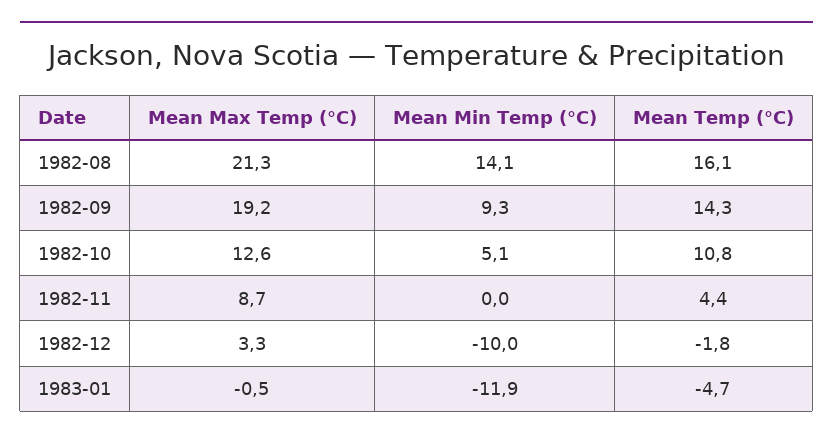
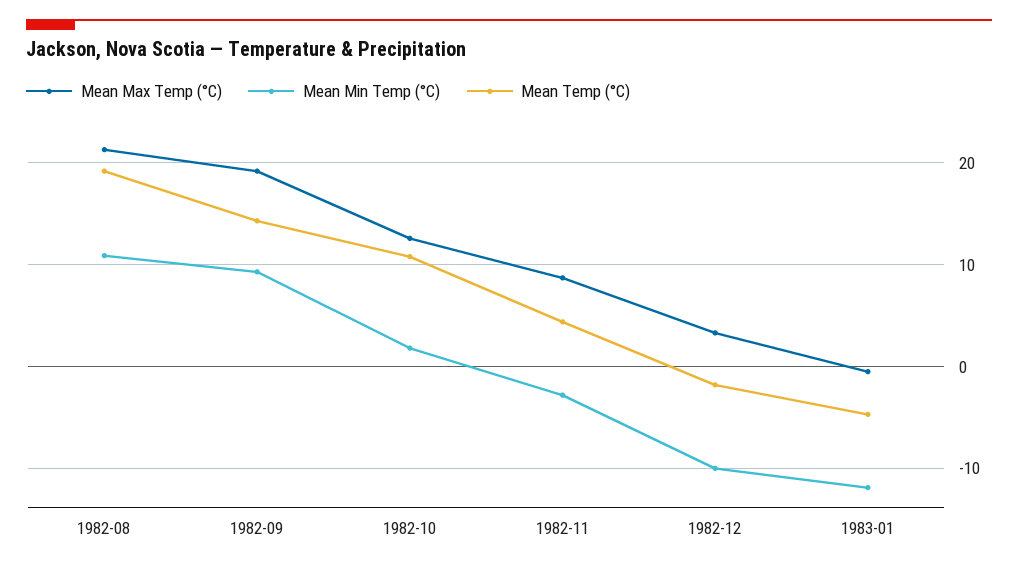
  {
    "Mean Max Temp (°C)": {
      "1982-08": 21.3,
      "1982-09": 19.2,
      "1982-10": 12.6,
      "1982-11": 8.7,
      "1982-12": 3.3,
      "1983-01": -0.5
    },
    "Mean Min Temp (°C)": {
-     "1982-08": 14.1,
+     "1982-08": 11,
      "1982-09": 9.3,
-     "1982-10": 5.1,
+     "1982-10": 2,
-     "1982-11": 0,
+     "1982-11": -3,
      "1982-12": -10,
      "1983-01": -11.9
    },
    "Mean Temp (°C)": {
-     "1982-08": 16.1,
+     "1982-08": 19,
      "1982-09": 14.3,
      "1982-10": 10.8,
      "1982-11": 4.4,
      "1982-12": -1.8,
      "1983-01": -4.7
    }
  }

